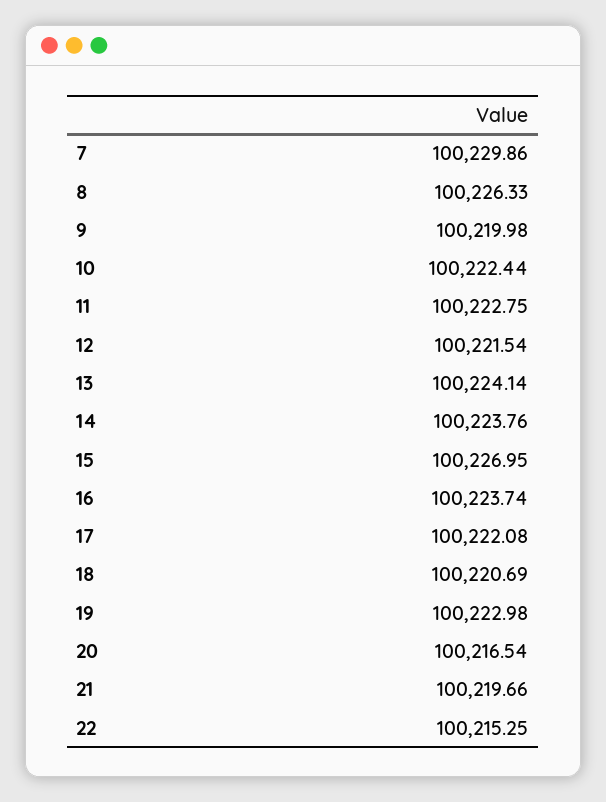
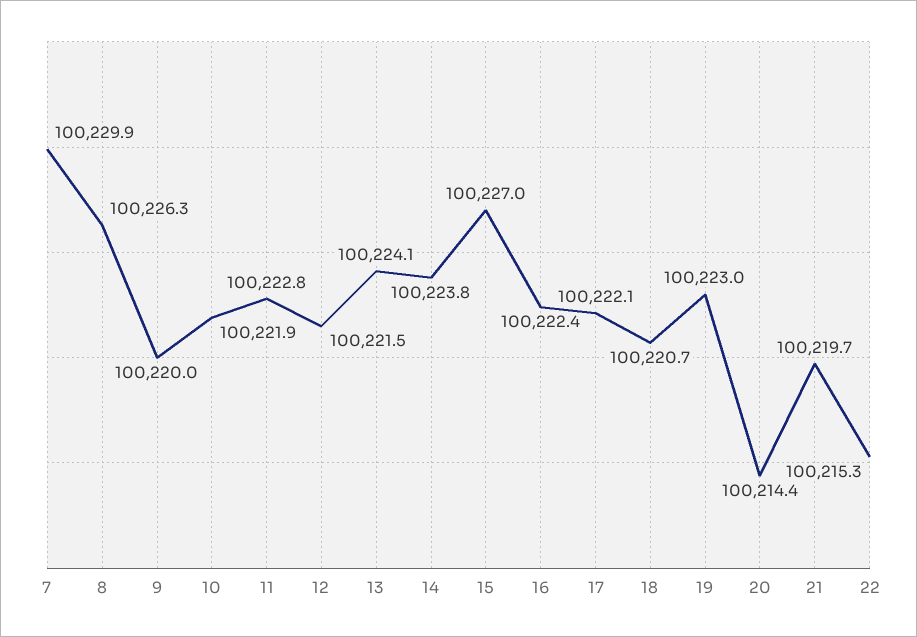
  {
    "7": 100229.86,
    "8": 100226.33,
    "9": 100219.98,
-   "10": 100222.44,
+   "10": 100221.9,
    "11": 100222.75,
    "12": 100221.54,
    "13": 100224.14,
    "14": 100223.76,
    "15": 100226.95,
-   "16": 100223.74,
+   "16": 100222.4,
    "17": 100222.08,
    "18": 100220.69,
    "19": 100222.98,
-   "20": 100216.54,
+   "20": 100214.4,
    "21": 100219.66,
    "22": 100215.25
  }

